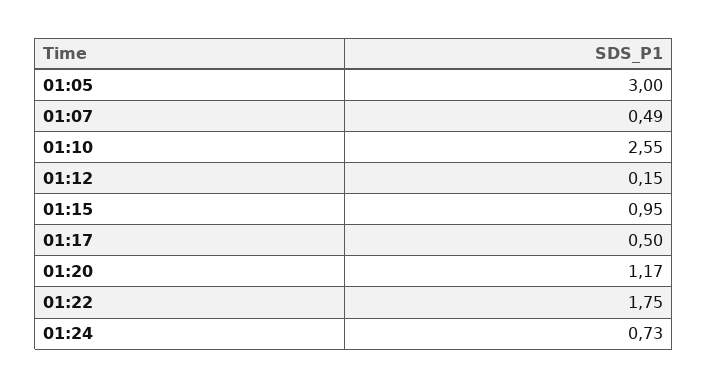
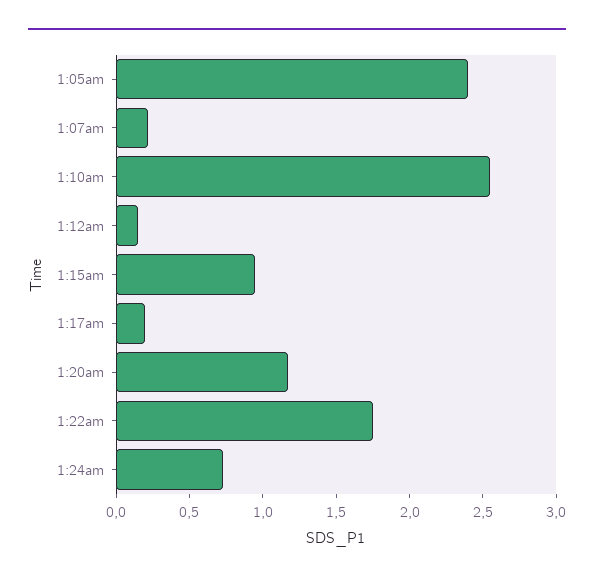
  {
-   "01:05": 3,
+   "01:05": 2.4,
-   "01:07": 0.49,
+   "01:07": 0.2,
    "01:10": 2.55,
    "01:12": 0.15,
    "01:15": 0.95,
-   "01:17": 0.5,
+   "01:17": 0.2,
    "01:20": 1.17,
    "01:22": 1.75,
    "01:24": 0.73
  }

